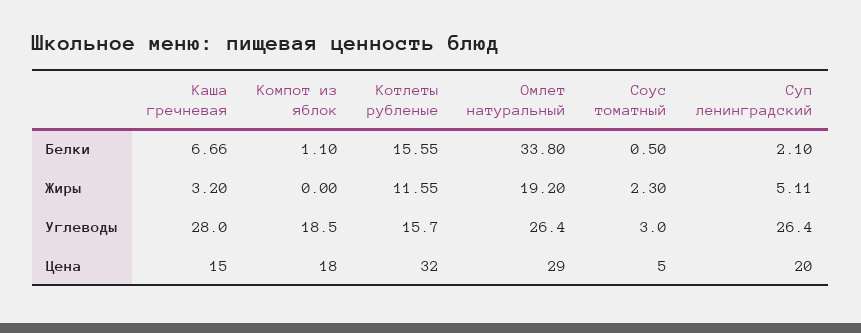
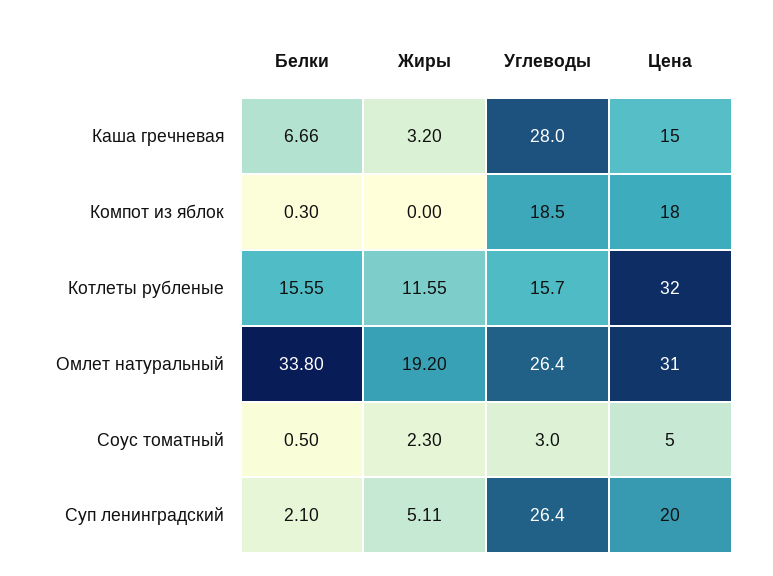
  {
    "Каша гречневая": {
      "Белки": 6.66,
      "Жиры": 3.2,
      "Углеводы": 28,
      "Цена": 15
    },
    "Компот из яблок": {
-     "Белки": 1.1,
+     "Белки": 0.3,
      "Жиры": 0,
      "Углеводы": 18.5,
      "Цена": 18
    },
    "Котлеты рубленые": {
      "Белки": 15.55,
      "Жиры": 11.55,
      "Углеводы": 15.7,
      "Цена": 32
    },
    "Омлет натуральный": {
      "Белки": 33.8,
      "Жиры": 19.2,
      "Углеводы": 26.4,
-     "Цена": 29
+     "Цена": 31
    },
    "Соус томатный": {
      "Белки": 0.5,
      "Жиры": 2.3,
      "Углеводы": 3,
      "Цена": 5
    },
    "Суп ленинградский": {
      "Белки": 2.1,
      "Жиры": 5.11,
      "Углеводы": 26.4,
      "Цена": 20
    }
  }

